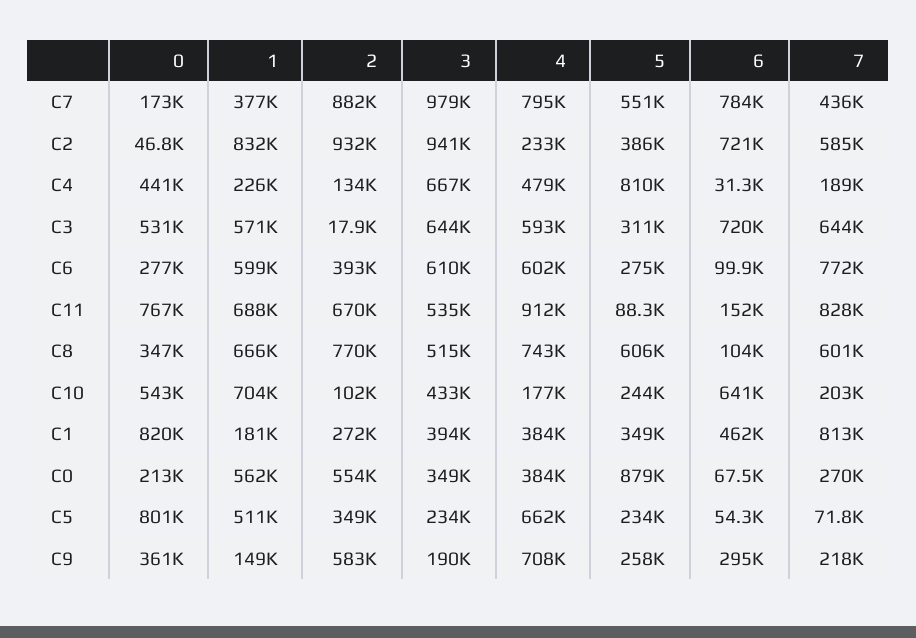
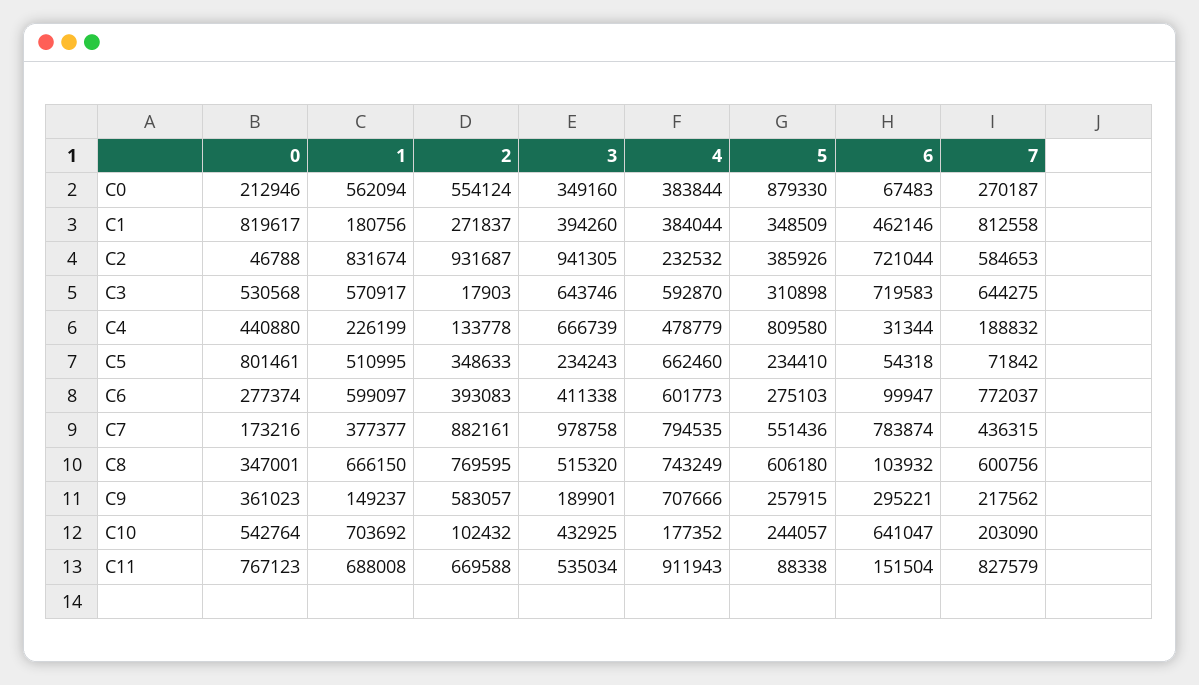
  {
    "0": {
      "C7": 173216,
      "C2": 46788,
      "C4": 440880,
      "C3": 530568,
      "C6": 277374,
      "C11": 767123,
      "C8": 347001,
      "C10": 542764,
      "C1": 819617,
      "C0": 212946,
      "C5": 801461,
      "C9": 361023
    },
    "1": {
      "C7": 377377,
      "C2": 831674,
      "C4": 226199,
      "C3": 570917,
      "C6": 599097,
      "C11": 688008,
      "C8": 666150,
      "C10": 703692,
      "C1": 180756,
      "C0": 562094,
      "C5": 510995,
      "C9": 149237
    },
    "2": {
      "C7": 882161,
      "C2": 931687,
      "C4": 133778,
      "C3": 17903,
      "C6": 393083,
      "C11": 669588,
      "C8": 769595,
      "C10": 102432,
      "C1": 271837,
      "C0": 554124,
      "C5": 348633,
      "C9": 583057
    },
    "3": {
      "C7": 978758,
      "C2": 941305,
      "C4": 666739,
      "C3": 643746,
-     "C6": 610000,
+     "C6": 411338,
      "C11": 535034,
      "C8": 515320,
      "C10": 432925,
      "C1": 394260,
      "C0": 349160,
      "C5": 234243,
      "C9": 189901
    },
    "4": {
      "C7": 794535,
      "C2": 232532,
      "C4": 478779,
      "C3": 592870,
      "C6": 601773,
      "C11": 911943,
      "C8": 743249,
      "C10": 177352,
      "C1": 384044,
      "C0": 383844,
      "C5": 662460,
      "C9": 707666
    },
    "5": {
      "C7": 551436,
      "C2": 385926,
      "C4": 809580,
      "C3": 310898,
      "C6": 275103,
      "C11": 88338,
      "C8": 606180,
      "C10": 244057,
      "C1": 348509,
      "C0": 879330,
      "C5": 234410,
      "C9": 257915
    },
    "6": {
      "C7": 783874,
      "C2": 721044,
      "C4": 31344,
      "C3": 719583,
      "C6": 99947,
      "C11": 151504,
      "C8": 103932,
      "C10": 641047,
      "C1": 462146,
      "C0": 67483,
      "C5": 54318,
      "C9": 295221
    },
    "7": {
      "C7": 436315,
      "C2": 584653,
      "C4": 188832,
      "C3": 644275,
      "C6": 772037,
      "C11": 827579,
      "C8": 600756,
      "C10": 203090,
      "C1": 812558,
      "C0": 270187,
      "C5": 71842,
      "C9": 217562
    }
  }

